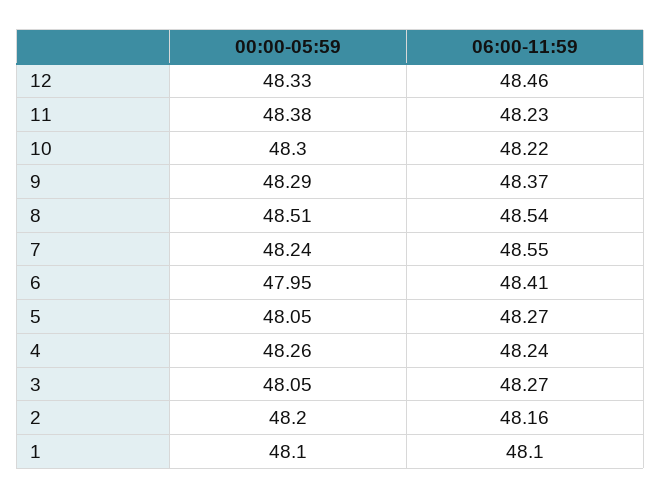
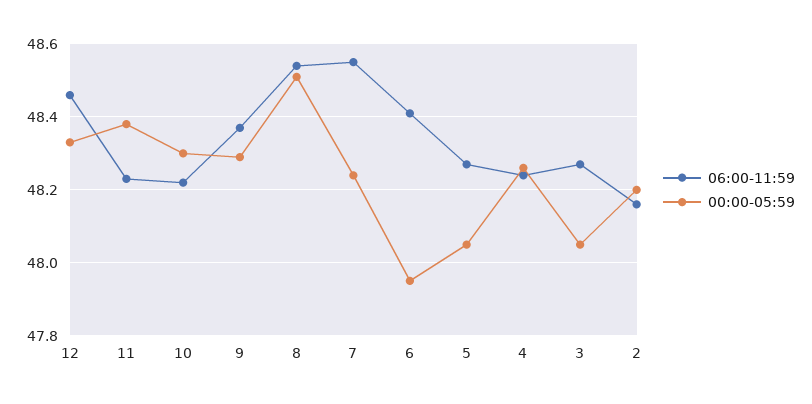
  {
    "00:00-05:59": {
      "12": 48.33,
      "11": 48.38,
      "10": 48.3,
      "9": 48.29,
      "8": 48.51,
      "7": 48.24,
      "6": 47.95,
      "5": 48.05,
      "4": 48.26,
      "3": 48.05,
-     "2": 48.2,
+     "2": 48.2
-     "1": 48.1
    },
    "06:00-11:59": {
      "12": 48.46,
      "11": 48.23,
      "10": 48.22,
      "9": 48.37,
      "8": 48.54,
      "7": 48.55,
      "6": 48.41,
      "5": 48.27,
      "4": 48.24,
      "3": 48.27,
-     "2": 48.16,
+     "2": 48.16
-     "1": 48.1
    }
  }

